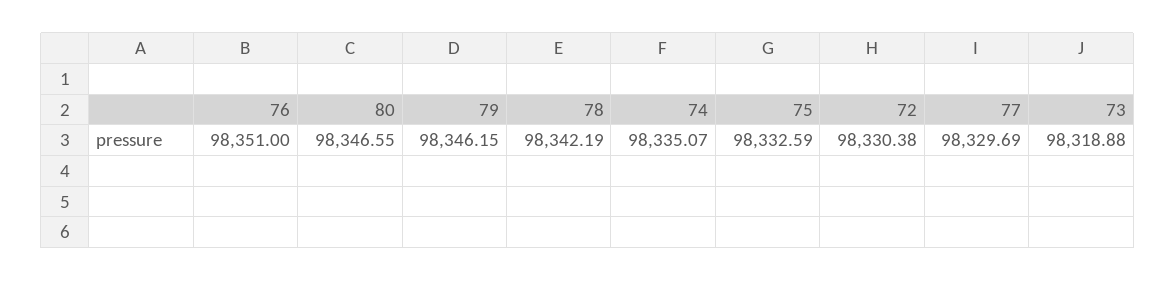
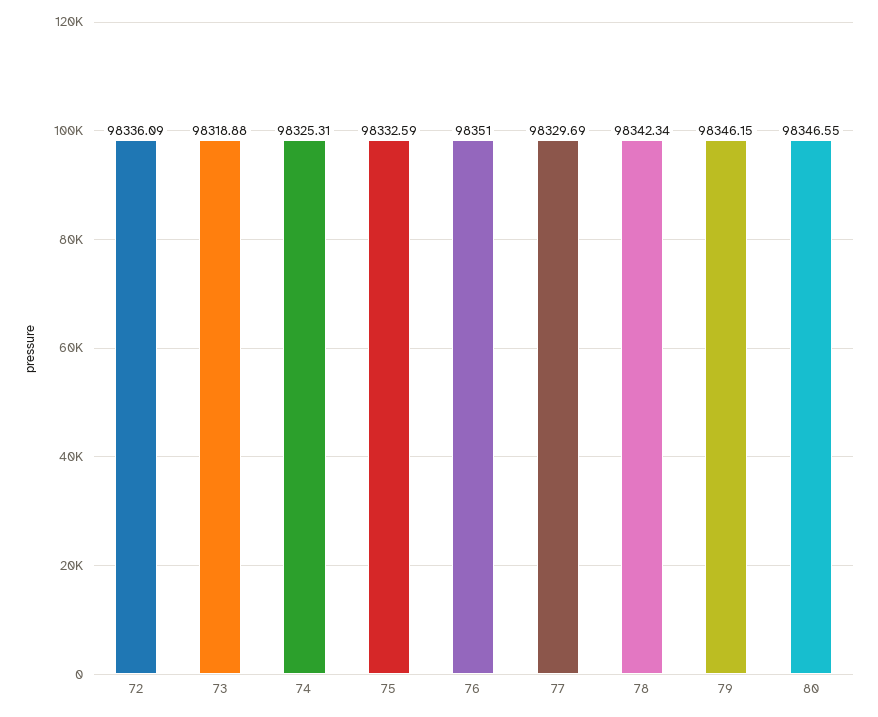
  {
    "76": 98351,
    "80": 98346.55,
    "79": 98346.15,
-   "78": 98342.19,
+   "78": 98342.34,
-   "74": 98335.07,
+   "74": 98325.31,
    "75": 98332.59,
-   "72": 98330.38,
+   "72": 98336.09,
    "77": 98329.69,
    "73": 98318.88
  }

